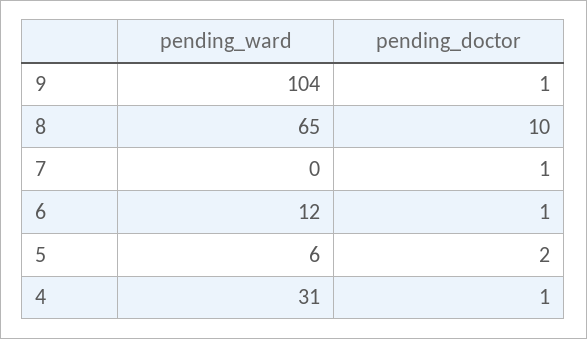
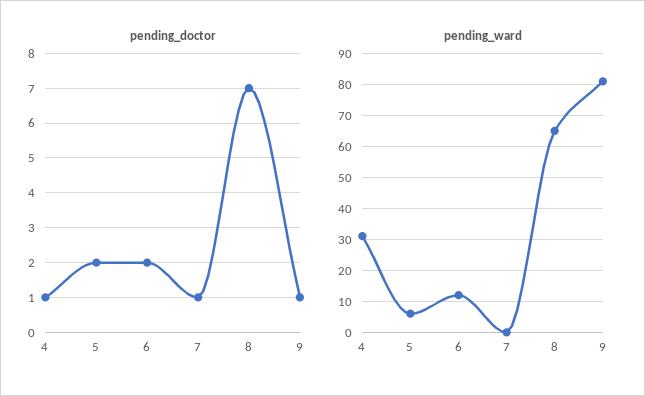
  {
    "pending_ward": {
-     "9": 104,
+     "9": 80,
      "8": 65,
      "7": 0,
      "6": 12,
      "5": 6,
      "4": 31
    },
    "pending_doctor": {
      "9": 1,
-     "8": 10,
+     "8": 7,
      "7": 1,
-     "6": 1,
+     "6": 2,
      "5": 2,
      "4": 1
    }
  }

